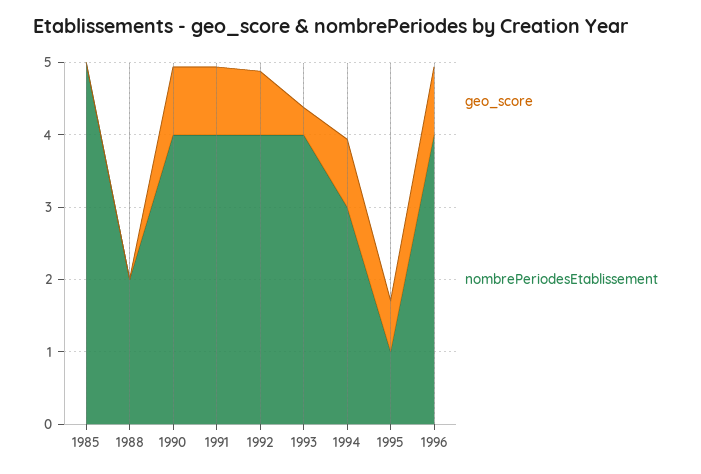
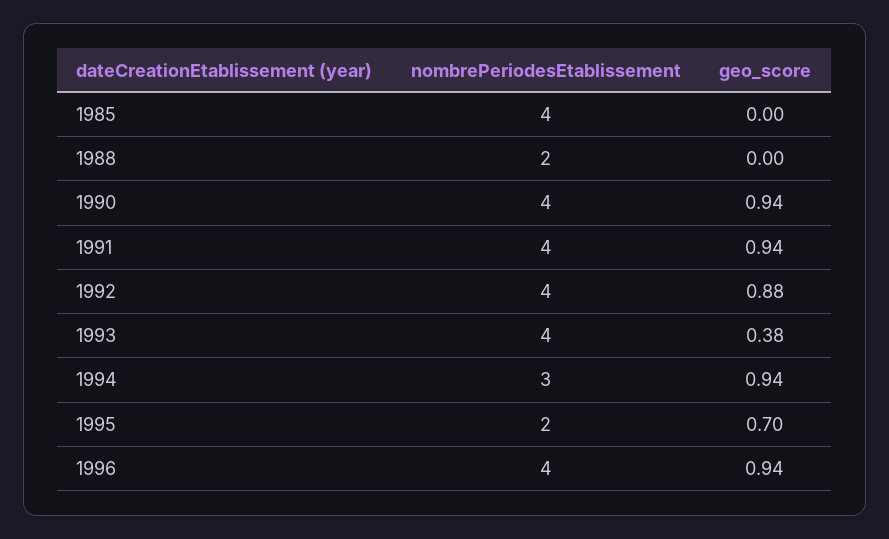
  {
    "geo_score": {
      "1985": 0,
      "1988": 0,
      "1990": 0.94,
      "1991": 0.94,
      "1992": 0.88,
      "1993": 0.38,
      "1994": 0.94,
      "1995": 0.7,
      "1996": 0.94
    },
    "nombrePeriodesEtablissement": {
-     "1985": 5,
+     "1985": 4,
      "1988": 2,
      "1990": 4,
      "1991": 4,
      "1992": 4,
      "1993": 4,
      "1994": 3,
-     "1995": 1,
+     "1995": 2,
      "1996": 4
    }
  }

